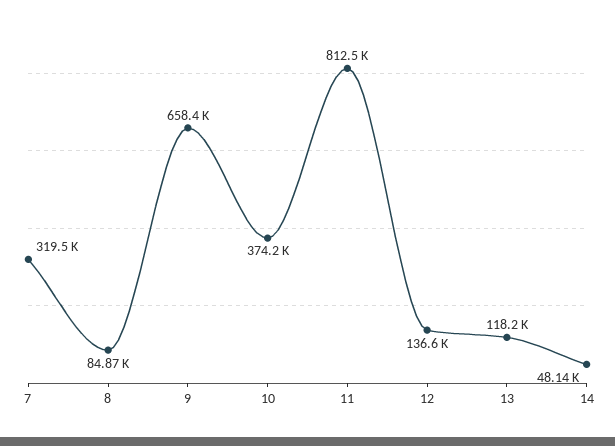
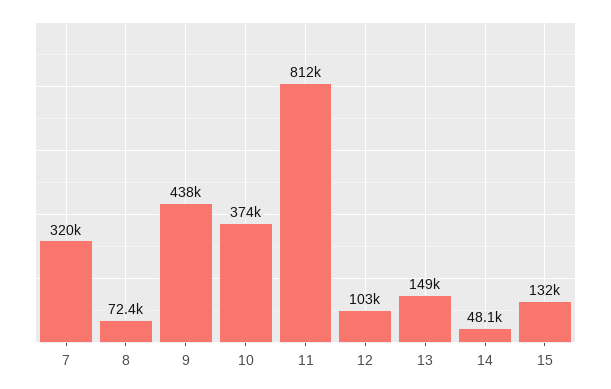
  {
    "7": 319500,
-   "8": 84870,
+   "8": 72400,
-   "9": 658400,
+   "9": 438000,
    "10": 374200,
    "11": 812500,
-   "12": 136600,
+   "12": 103000,
-   "13": 118200,
+   "13": 149000,
-   "14": 48140
+   "14": 48140,
+   "15": 132000
  }

